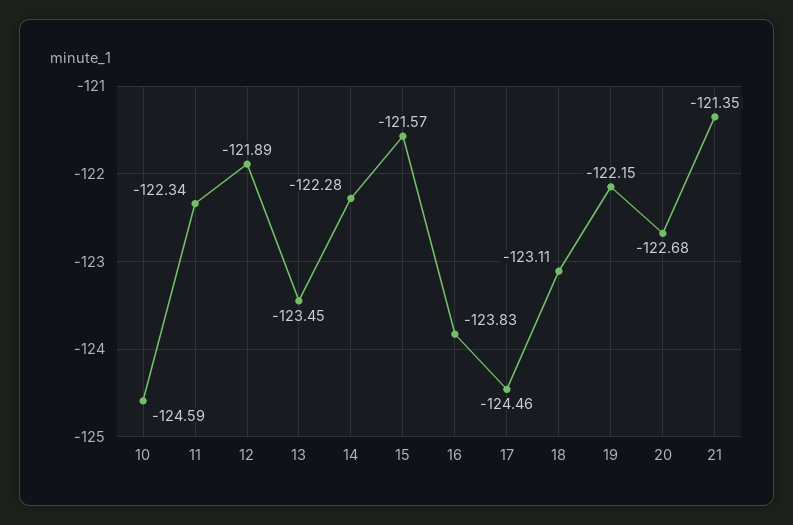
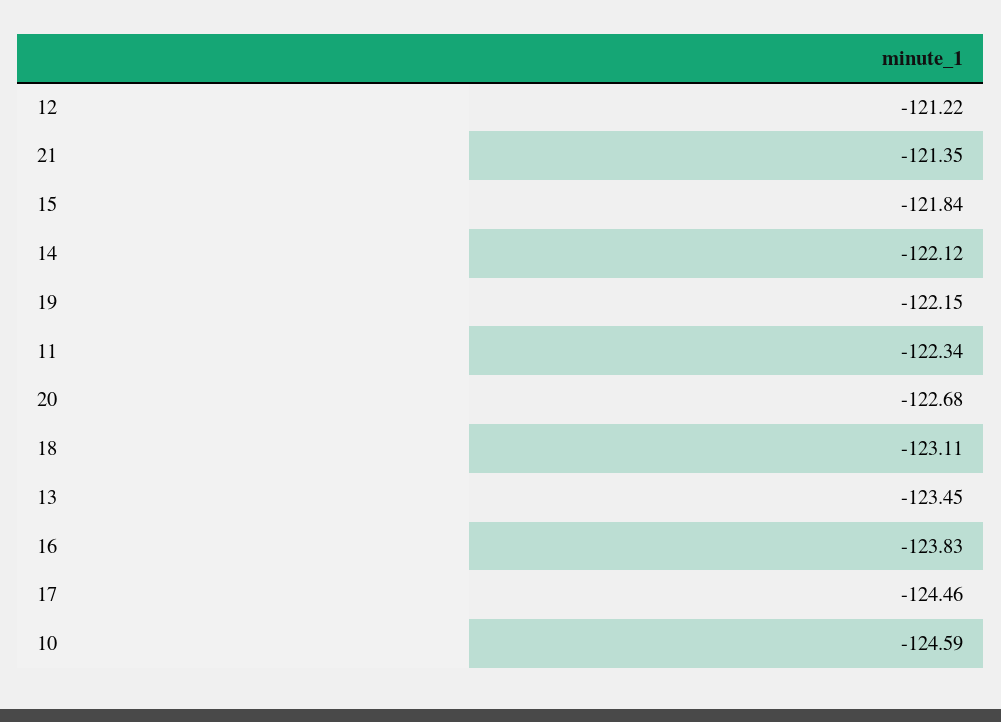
  {
    "10": -124.59,
    "11": -122.34,
-   "12": -121.89,
+   "12": -121.22,
    "13": -123.45,
-   "14": -122.28,
+   "14": -122.12,
-   "15": -121.57,
+   "15": -121.84,
    "16": -123.83,
    "17": -124.46,
    "18": -123.11,
    "19": -122.15,
    "20": -122.68,
    "21": -121.35
  }

